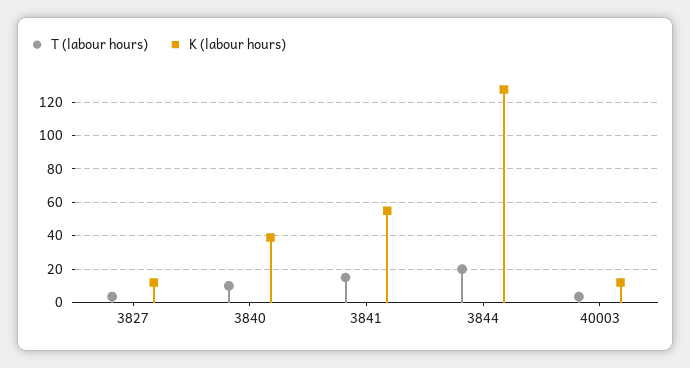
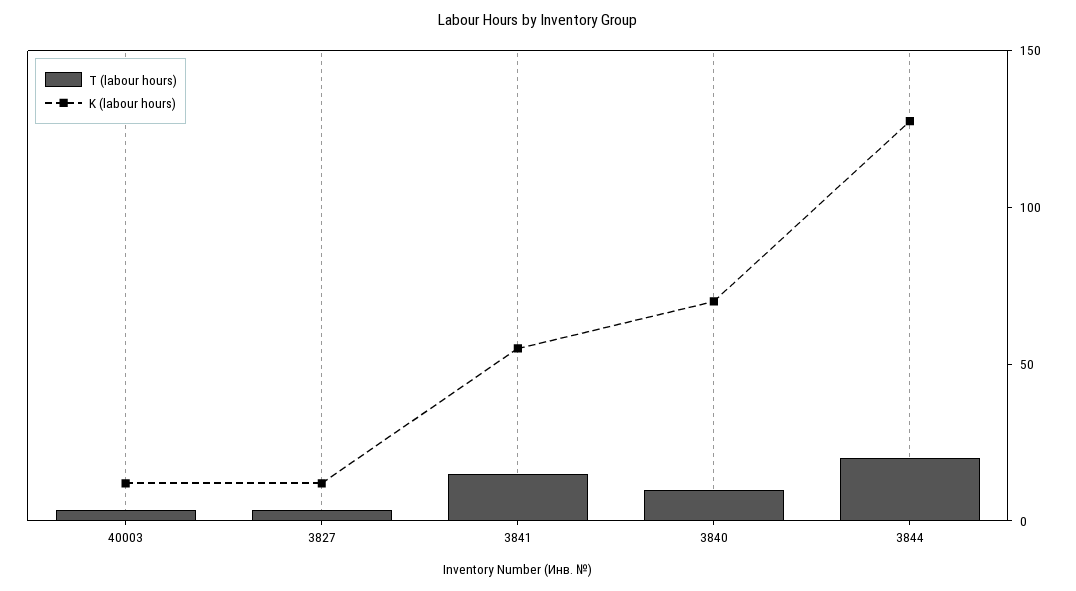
  {
    "T (labour hours)": {
      "3827": 5,
      "3840": 10,
      "3841": 15,
      "3844": 20,
      "40003": 5
    },
    "K (labour hours)": {
      "3827": 10,
-     "3840": 40,
+     "3840": 70,
      "3841": 55,
      "3844": 130,
      "40003": 10
    }
  }

